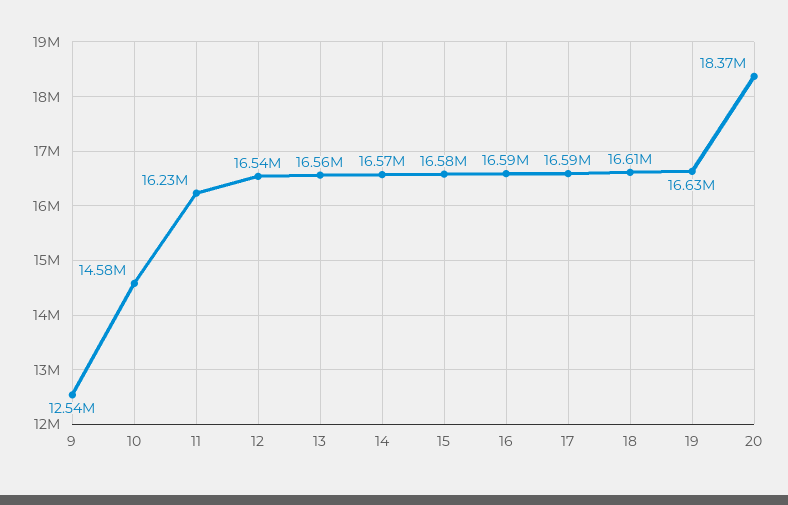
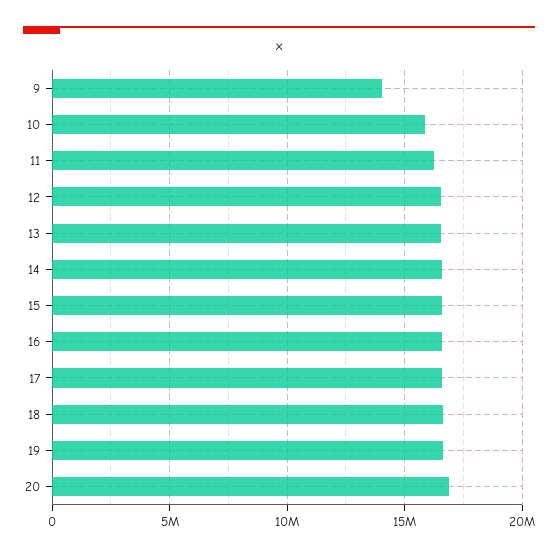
  {
-   "9": 12540000,
+   "9": 14000000,
-   "10": 14580000,
+   "10": 16000000,
    "11": 16230000,
    "12": 16540000,
    "13": 16560000,
    "14": 16570000,
    "15": 16580000,
    "16": 16590000,
    "17": 16590000,
    "18": 16610000,
    "19": 16630000,
-   "20": 18370000
+   "20": 17000000
  }

